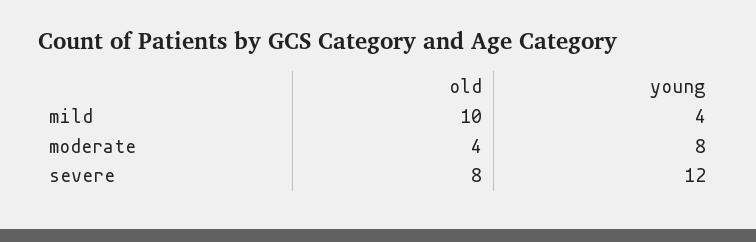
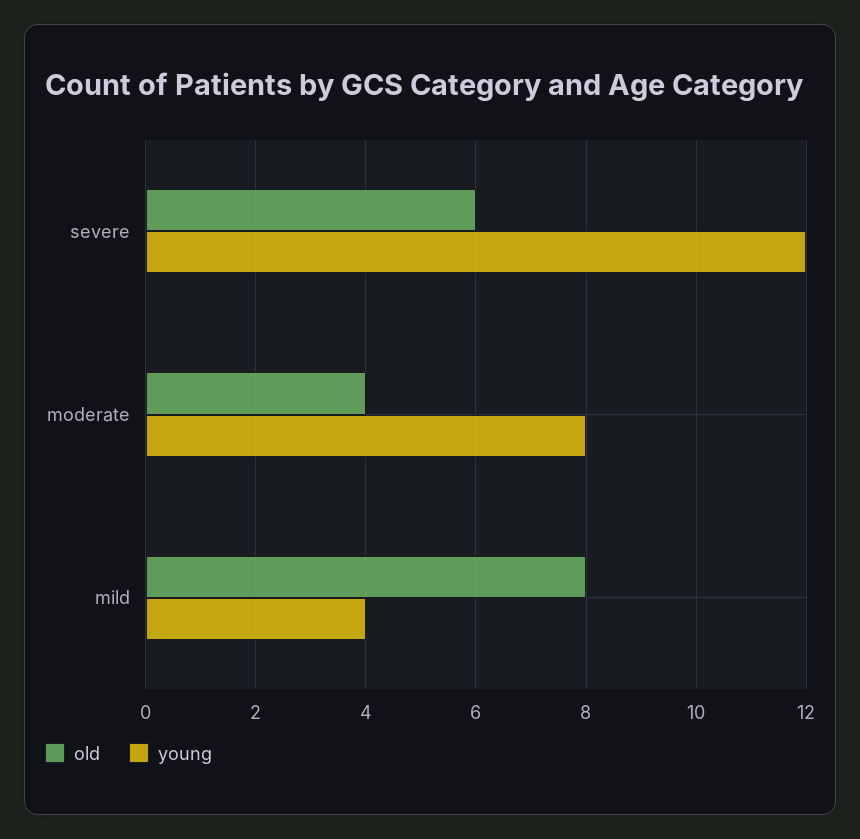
  {
    "old": {
-     "mild": 10,
+     "mild": 8,
      "moderate": 4,
-     "severe": 8
+     "severe": 6
    },
    "young": {
      "mild": 4,
      "moderate": 8,
      "severe": 12
    }
  }

